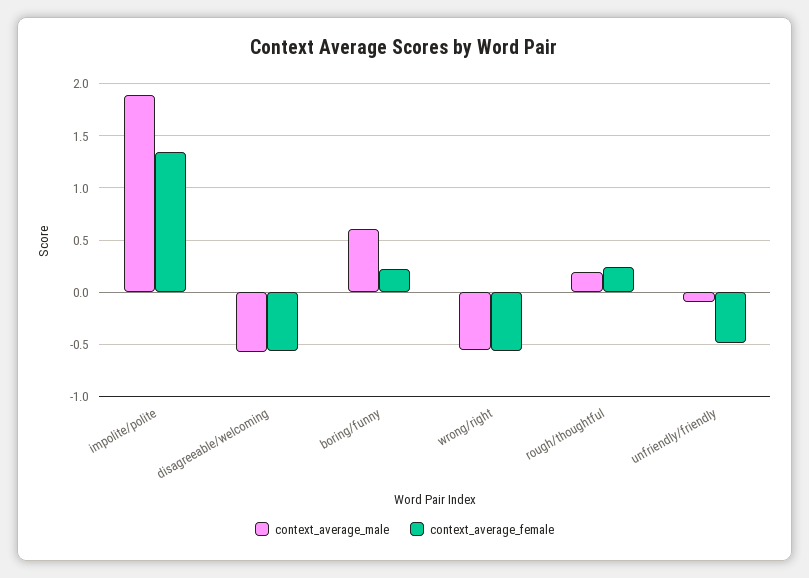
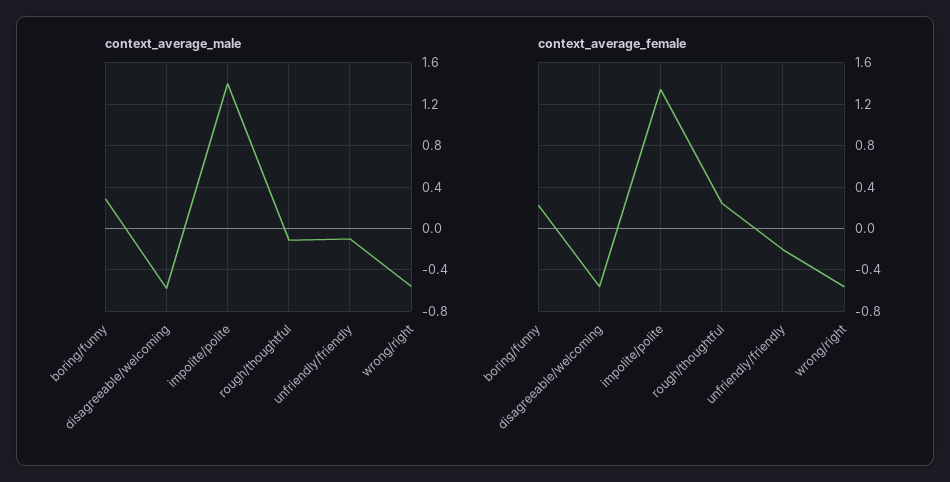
  {
    "context_average_male": {
-     "impolite/polite": 1.9,
+     "impolite/polite": 1.4,
      "disagreeable/welcoming": -0.6,
-     "boring/funny": 0.6,
+     "boring/funny": 0.3,
      "wrong/right": -0.6,
-     "rough/thoughtful": 0.2,
+     "rough/thoughtful": -0.1,
      "unfriendly/friendly": -0.1
    },
    "context_average_female": {
      "impolite/polite": 1.3,
      "disagreeable/welcoming": -0.6,
      "boring/funny": 0.2,
      "wrong/right": -0.6,
      "rough/thoughtful": 0.2,
-     "unfriendly/friendly": -0.5
+     "unfriendly/friendly": -0.2
    }
  }

